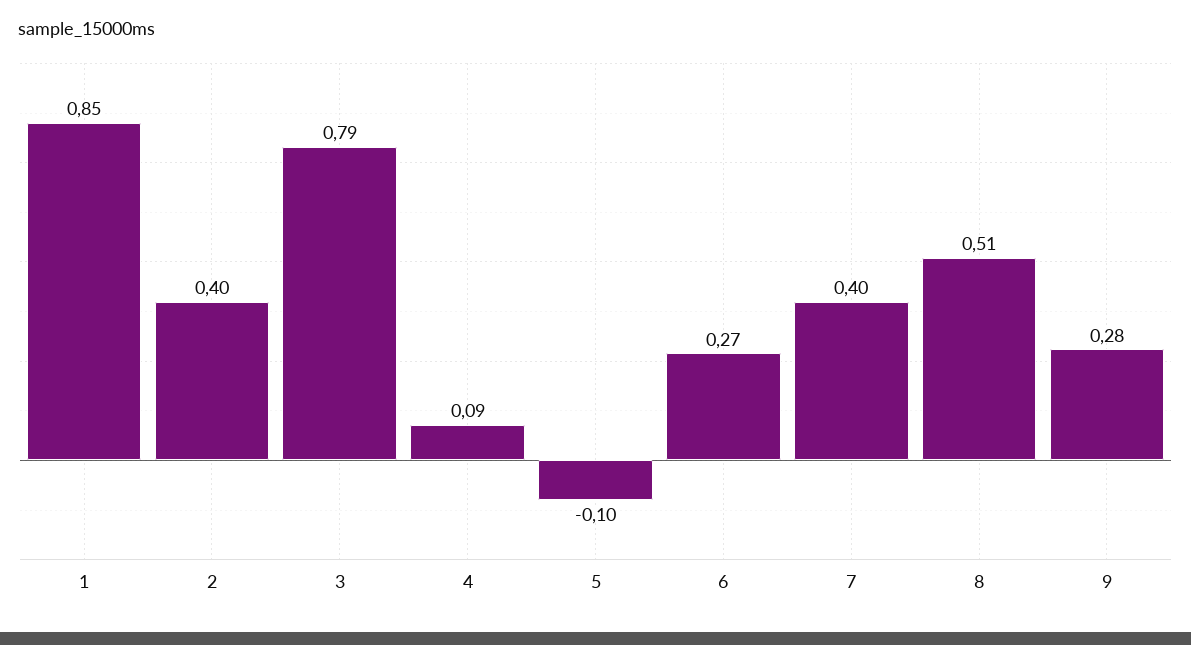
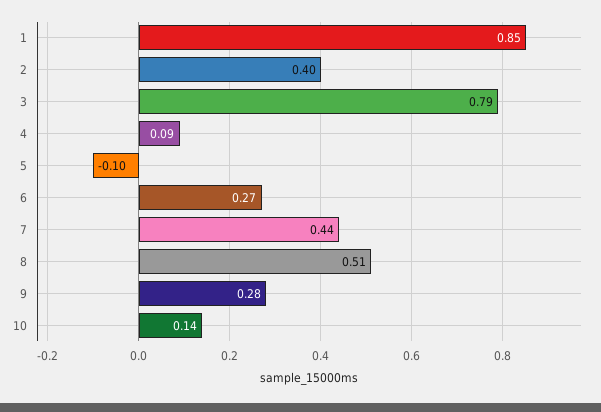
  {
    "1": 0.85,
    "2": 0.4,
    "3": 0.79,
    "4": 0.09,
    "5": -0.1,
    "6": 0.27,
-   "7": 0.4,
+   "7": 0.44,
    "8": 0.51,
-   "9": 0.28
+   "9": 0.28,
+   "10": 0.14
  }

